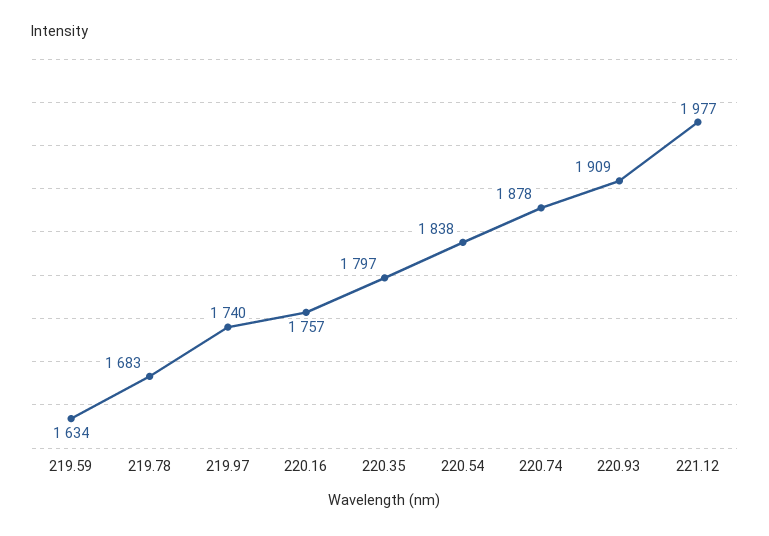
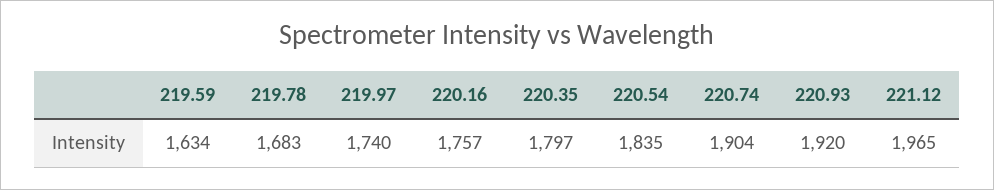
  {
    "219.59": 1634,
    "219.78": 1683,
    "219.97": 1740,
    "220.16": 1757,
    "220.35": 1797,
-   "220.54": 1838,
+   "220.54": 1835,
-   "220.74": 1878,
+   "220.74": 1904,
-   "220.93": 1909,
+   "220.93": 1920,
-   "221.12": 1977
+   "221.12": 1965
  }

